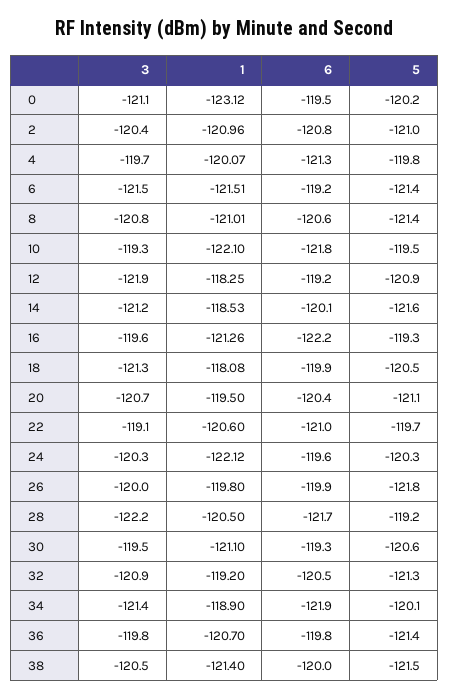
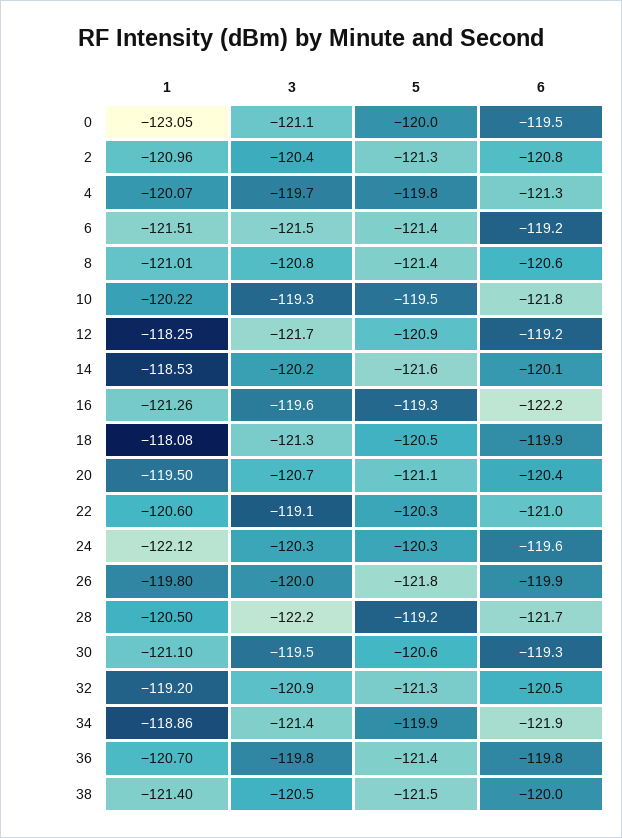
  {
    "3": {
      "0": -121.1,
      "2": -120.4,
      "4": -119.7,
      "6": -121.5,
      "8": -120.8,
      "10": -119.3,
-     "12": -121.9,
+     "12": -121.7,
-     "14": -121.2,
+     "14": -120.2,
      "16": -119.6,
      "18": -121.3,
      "20": -120.7,
      "22": -119.1,
      "24": -120.3,
      "26": -120,
      "28": -122.2,
      "30": -119.5,
      "32": -120.9,
      "34": -121.4,
      "36": -119.8,
      "38": -120.5
    },
    "1": {
-     "0": -123.12,
+     "0": -123.05,
      "2": -120.96,
      "4": -120.07,
      "6": -121.51,
      "8": -121.01,
-     "10": -122.1,
+     "10": -120.22,
      "12": -118.25,
      "14": -118.53,
      "16": -121.26,
      "18": -118.08,
      "20": -119.5,
      "22": -120.6,
      "24": -122.12,
      "26": -119.8,
      "28": -120.5,
      "30": -121.1,
      "32": -119.2,
-     "34": -118.9,
+     "34": -118.86,
      "36": -120.7,
      "38": -121.4
    },
    "6": {
      "0": -119.5,
      "2": -120.8,
      "4": -121.3,
      "6": -119.2,
      "8": -120.6,
      "10": -121.8,
      "12": -119.2,
      "14": -120.1,
      "16": -122.2,
      "18": -119.9,
      "20": -120.4,
      "22": -121,
      "24": -119.6,
      "26": -119.9,
      "28": -121.7,
      "30": -119.3,
      "32": -120.5,
      "34": -121.9,
      "36": -119.8,
      "38": -120
    },
    "5": {
-     "0": -120.2,
+     "0": -120,
-     "2": -121,
+     "2": -121.3,
      "4": -119.8,
      "6": -121.4,
      "8": -121.4,
      "10": -119.5,
      "12": -120.9,
      "14": -121.6,
      "16": -119.3,
      "18": -120.5,
      "20": -121.1,
-     "22": -119.7,
+     "22": -120.3,
      "24": -120.3,
      "26": -121.8,
      "28": -119.2,
      "30": -120.6,
      "32": -121.3,
-     "34": -120.1,
+     "34": -119.9,
      "36": -121.4,
      "38": -121.5
    }
  }

